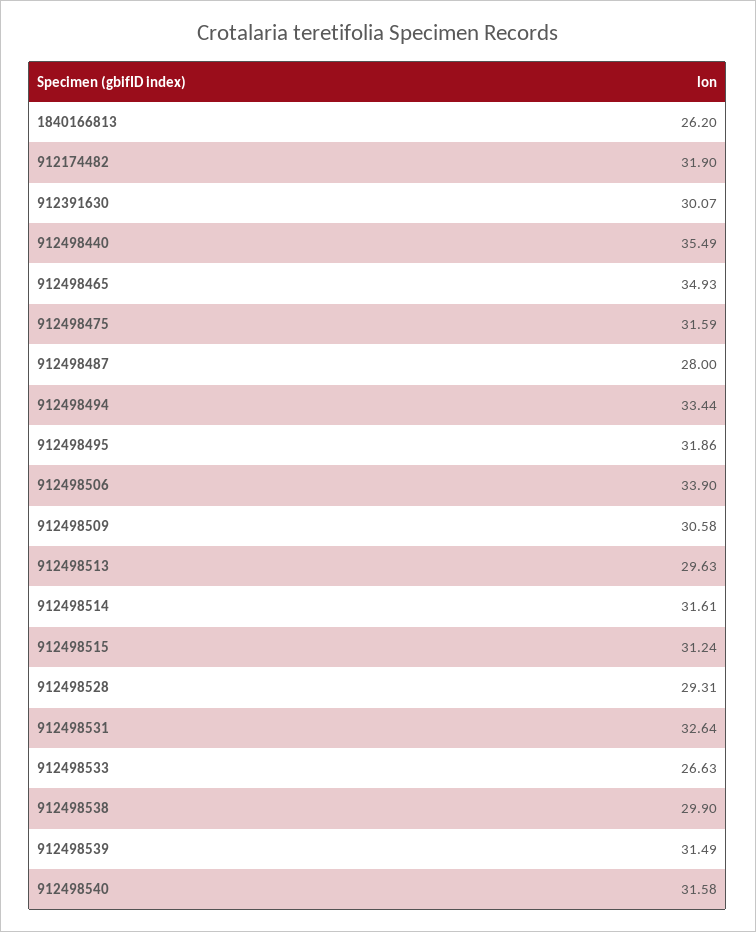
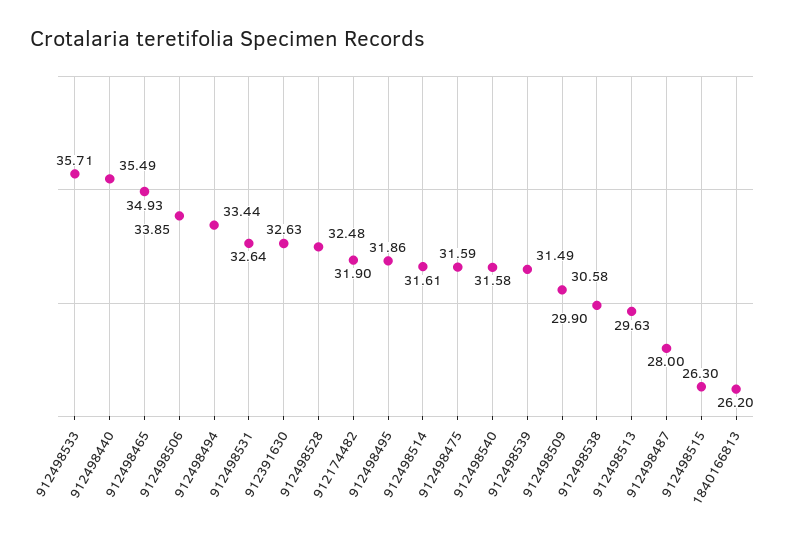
  {
    "1840166813": 26.2,
    "912174482": 31.9,
-   "912391630": 30.07,
+   "912391630": 32.63,
    "912498440": 35.49,
    "912498465": 34.93,
    "912498475": 31.59,
    "912498487": 28,
    "912498494": 33.44,
    "912498495": 31.86,
-   "912498506": 33.9,
+   "912498506": 33.85,
    "912498509": 30.58,
    "912498513": 29.63,
    "912498514": 31.61,
-   "912498515": 31.24,
+   "912498515": 26.3,
-   "912498528": 29.31,
+   "912498528": 32.48,
    "912498531": 32.64,
-   "912498533": 26.63,
+   "912498533": 35.71,
    "912498538": 29.9,
    "912498539": 31.49,
    "912498540": 31.58
  }

